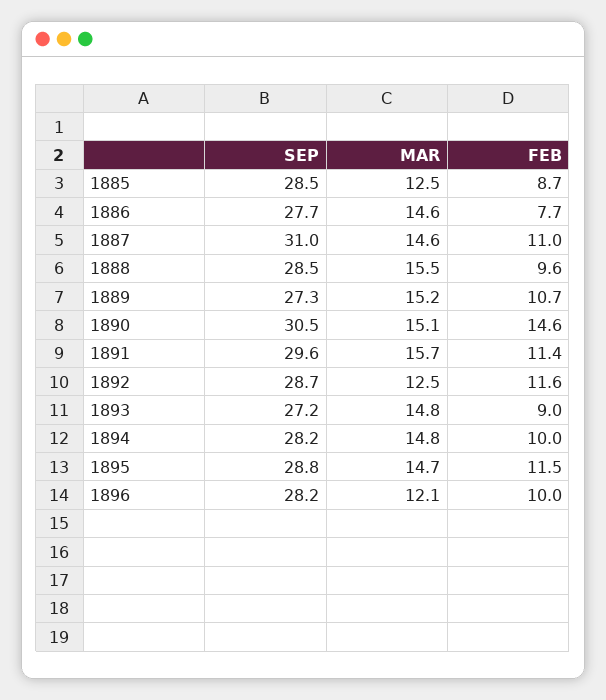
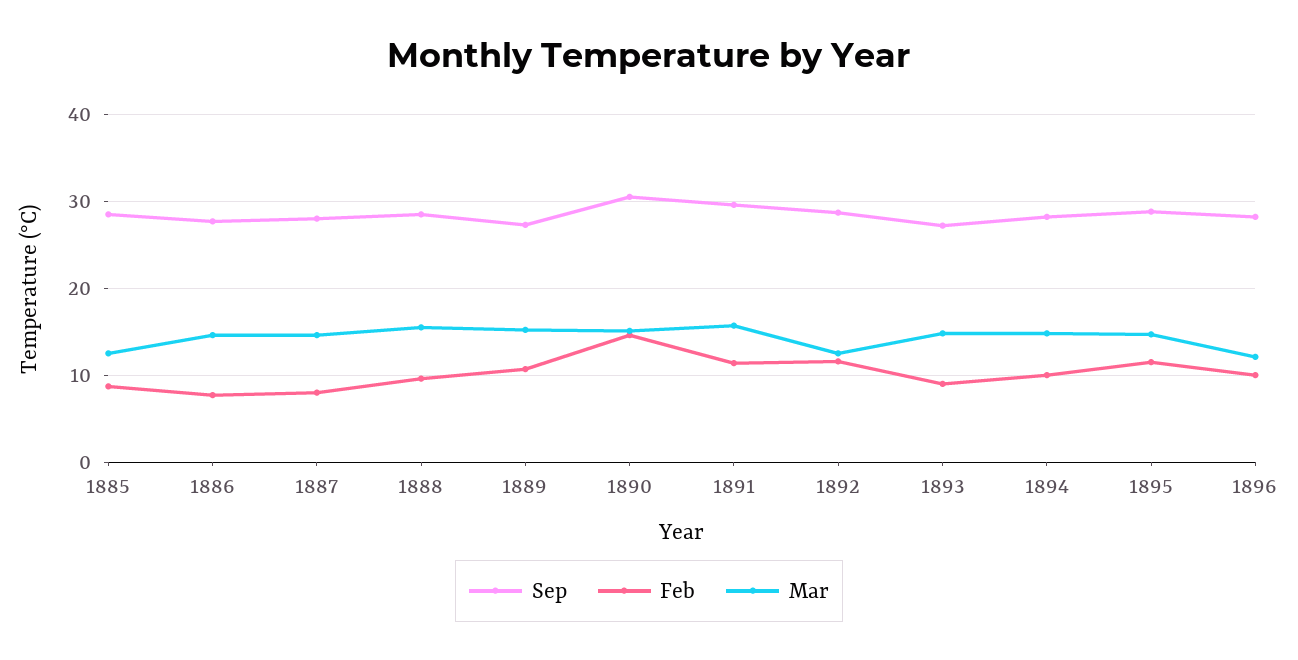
  {
    "SEP": {
      "1885": 28.5,
      "1886": 27.7,
-     "1887": 31,
+     "1887": 28,
      "1888": 28.5,
      "1889": 27.3,
      "1890": 30.5,
      "1891": 29.6,
      "1892": 28.7,
      "1893": 27.2,
      "1894": 28.2,
      "1895": 28.8,
      "1896": 28.2
    },
    "MAR": {
      "1885": 12.5,
      "1886": 14.6,
      "1887": 14.6,
      "1888": 15.5,
      "1889": 15.2,
      "1890": 15.1,
      "1891": 15.7,
      "1892": 12.5,
      "1893": 14.8,
      "1894": 14.8,
      "1895": 14.7,
      "1896": 12.1
    },
    "FEB": {
      "1885": 8.7,
      "1886": 7.7,
-     "1887": 11,
+     "1887": 8,
      "1888": 9.6,
      "1889": 10.7,
      "1890": 14.6,
      "1891": 11.4,
      "1892": 11.6,
      "1893": 9,
      "1894": 10,
      "1895": 11.5,
      "1896": 10
    }
  }

